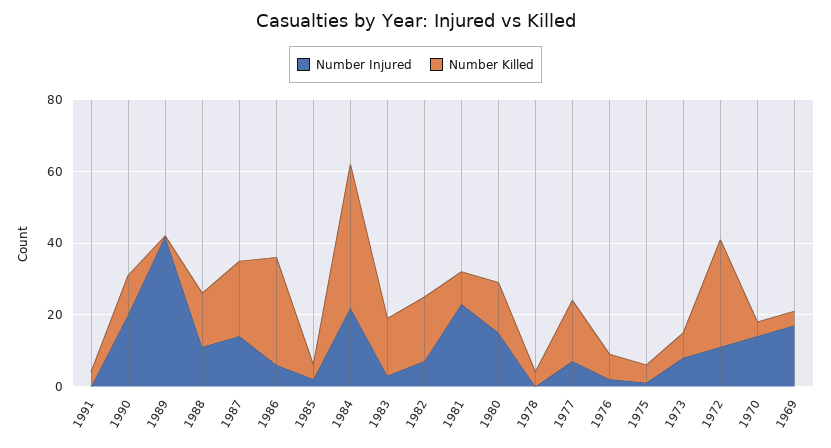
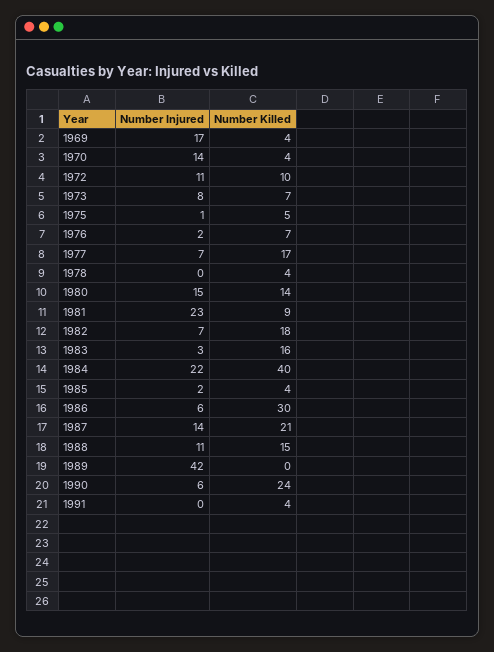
  {
    "Number Injured": {
      "1991": 0,
-     "1990": 20,
+     "1990": 6,
      "1989": 42,
      "1988": 11,
      "1987": 14,
      "1986": 6,
      "1985": 2,
      "1984": 22,
      "1983": 3,
      "1982": 7,
      "1981": 23,
      "1980": 15,
      "1978": 0,
      "1977": 7,
      "1976": 2,
      "1975": 1,
      "1973": 8,
      "1972": 11,
      "1970": 14,
      "1969": 17
    },
    "Number Killed": {
      "1991": 4,
-     "1990": 10,
+     "1990": 24,
      "1989": 0,
      "1988": 15,
      "1987": 21,
      "1986": 30,
      "1985": 4,
      "1984": 40,
      "1983": 16,
      "1982": 18,
      "1981": 9,
      "1980": 14,
      "1978": 4,
      "1977": 17,
      "1976": 7,
      "1975": 5,
      "1973": 7,
-     "1972": 30,
+     "1972": 10,
      "1970": 4,
      "1969": 4
    }
  }

